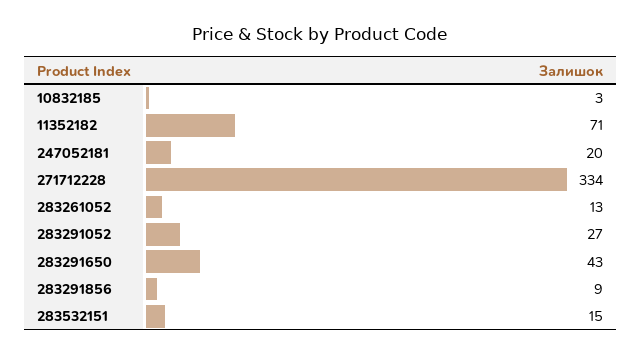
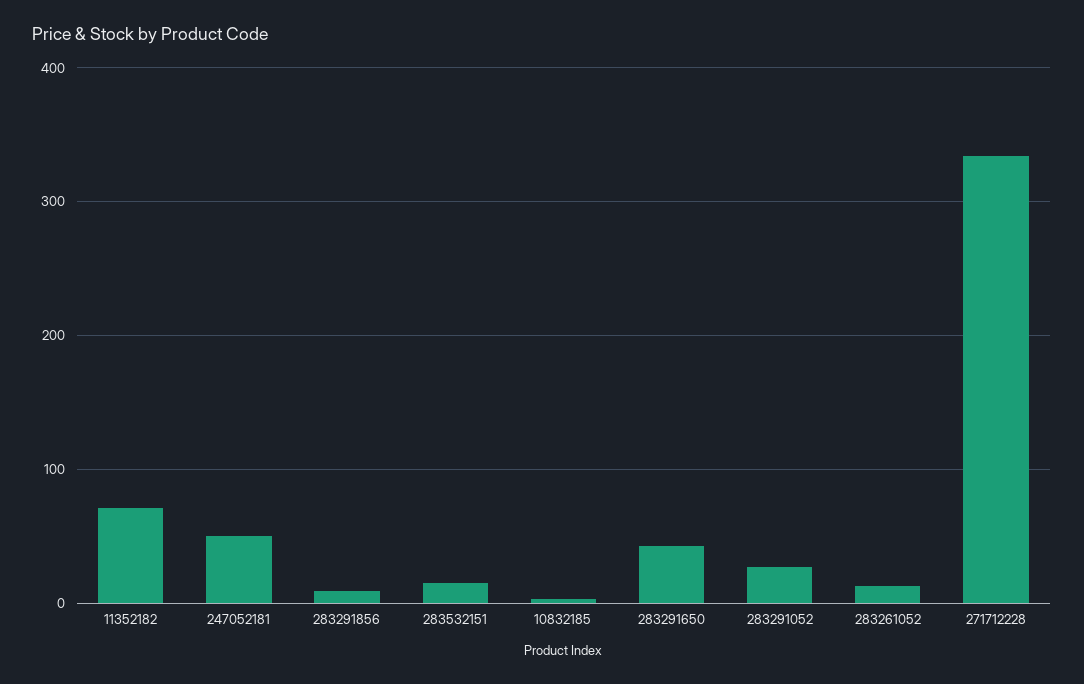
  {
    "10832185": 3,
    "11352182": 71,
-   "247052181": 20,
+   "247052181": 50,
    "271712228": 334,
    "283261052": 13,
    "283291052": 27,
    "283291650": 43,
    "283291856": 9,
    "283532151": 15
  }

